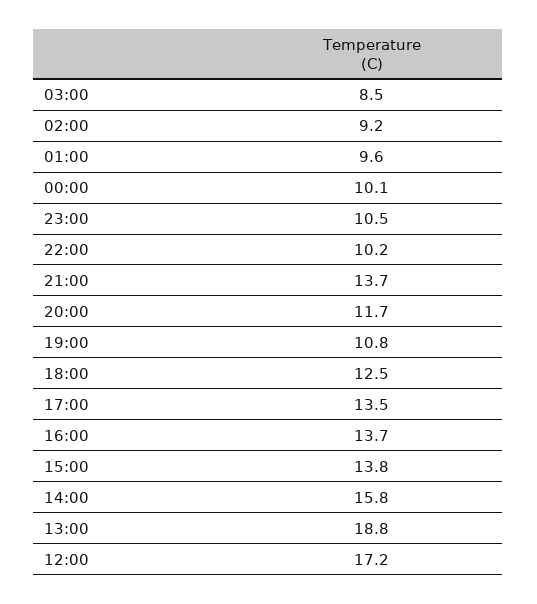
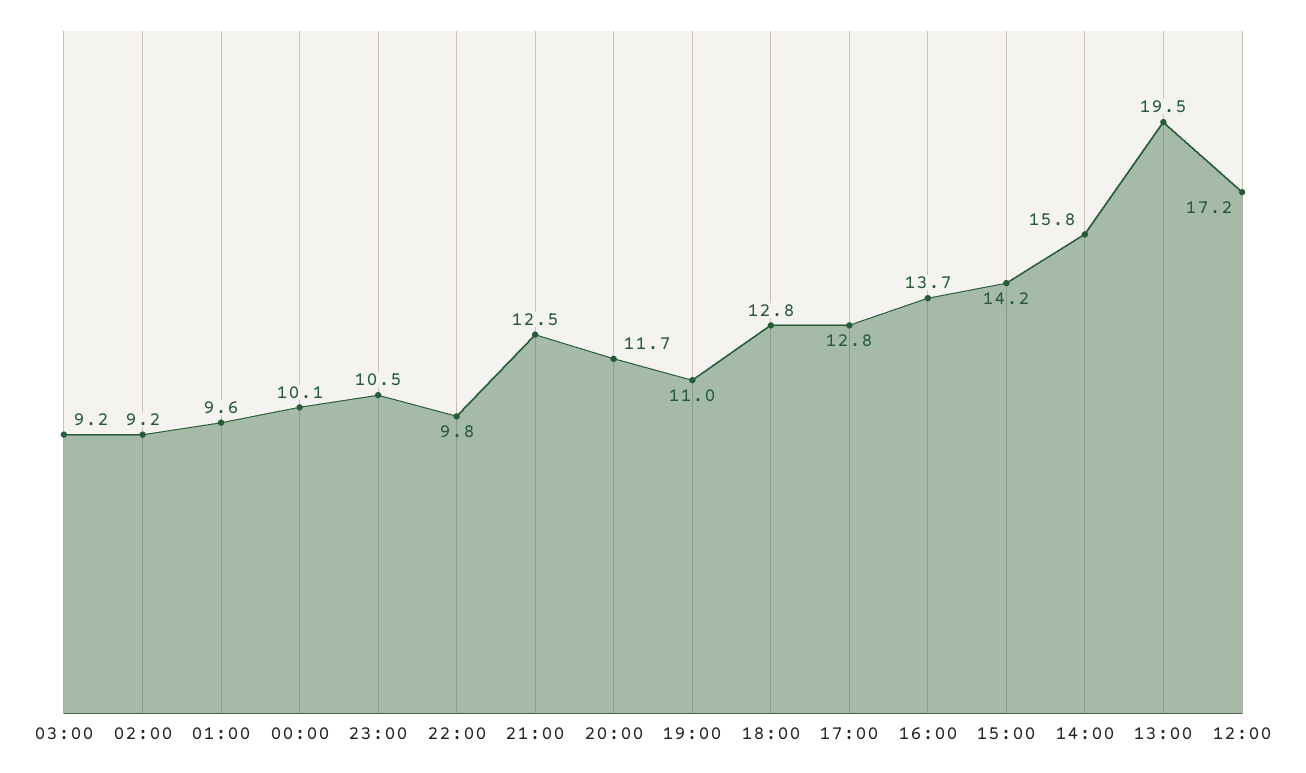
  {
-   "03:00": 8.5,
+   "03:00": 9.2,
    "02:00": 9.2,
    "01:00": 9.6,
    "00:00": 10.1,
    "23:00": 10.5,
-   "22:00": 10.2,
+   "22:00": 9.8,
-   "21:00": 13.7,
+   "21:00": 12.5,
    "20:00": 11.7,
-   "19:00": 10.8,
+   "19:00": 11,
-   "18:00": 12.5,
+   "18:00": 12.8,
-   "17:00": 13.5,
+   "17:00": 12.8,
    "16:00": 13.7,
-   "15:00": 13.8,
+   "15:00": 14.2,
    "14:00": 15.8,
-   "13:00": 18.8,
+   "13:00": 19.5,
    "12:00": 17.2
  }

